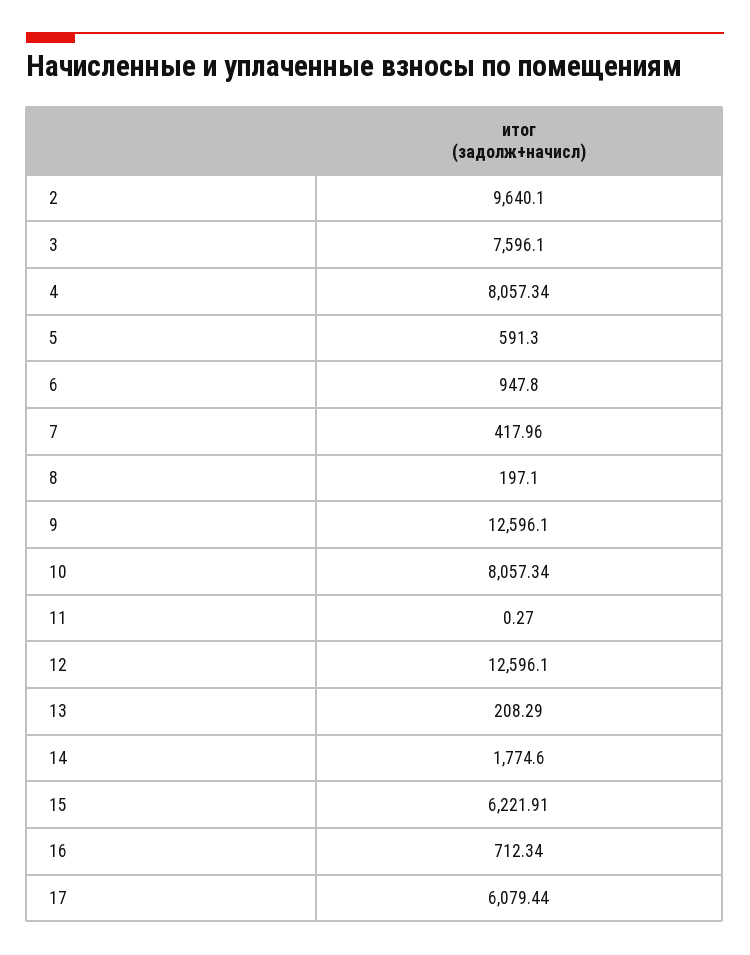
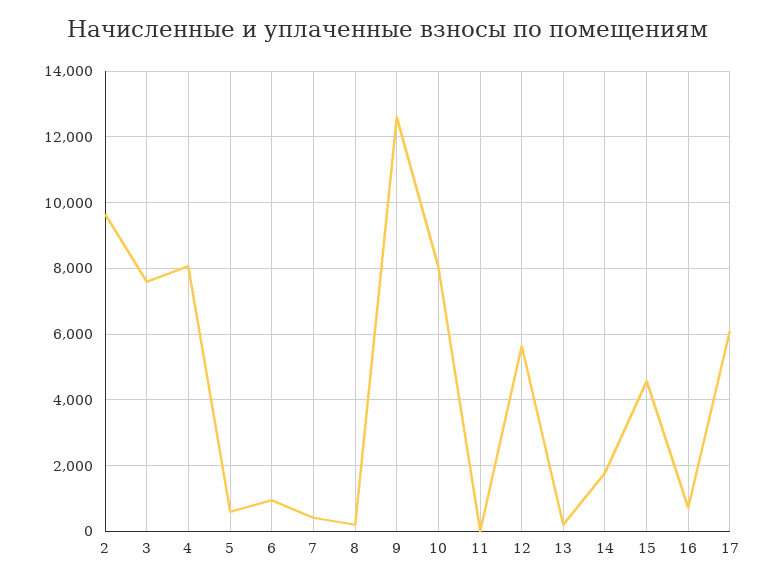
  {
    "2": 9640.1,
    "3": 7596.1,
    "4": 8057.34,
    "5": 591.3,
    "6": 947.8,
    "7": 417.96,
    "8": 197.1,
    "9": 12596.1,
    "10": 8057.34,
    "11": 0.27,
-   "12": 12596.1,
+   "12": 5600,
    "13": 208.29,
    "14": 1774.6,
-   "15": 6221.91,
+   "15": 4600,
    "16": 712.34,
    "17": 6079.44
  }

